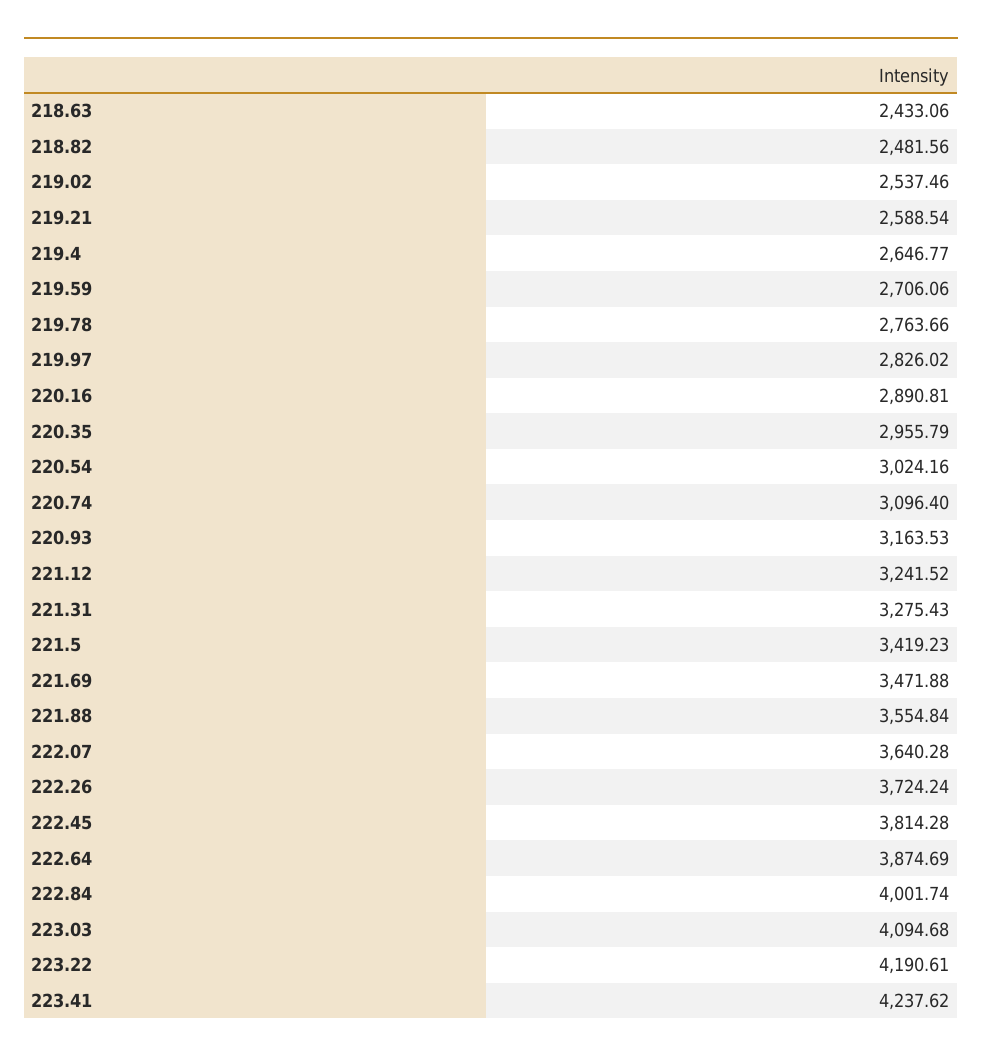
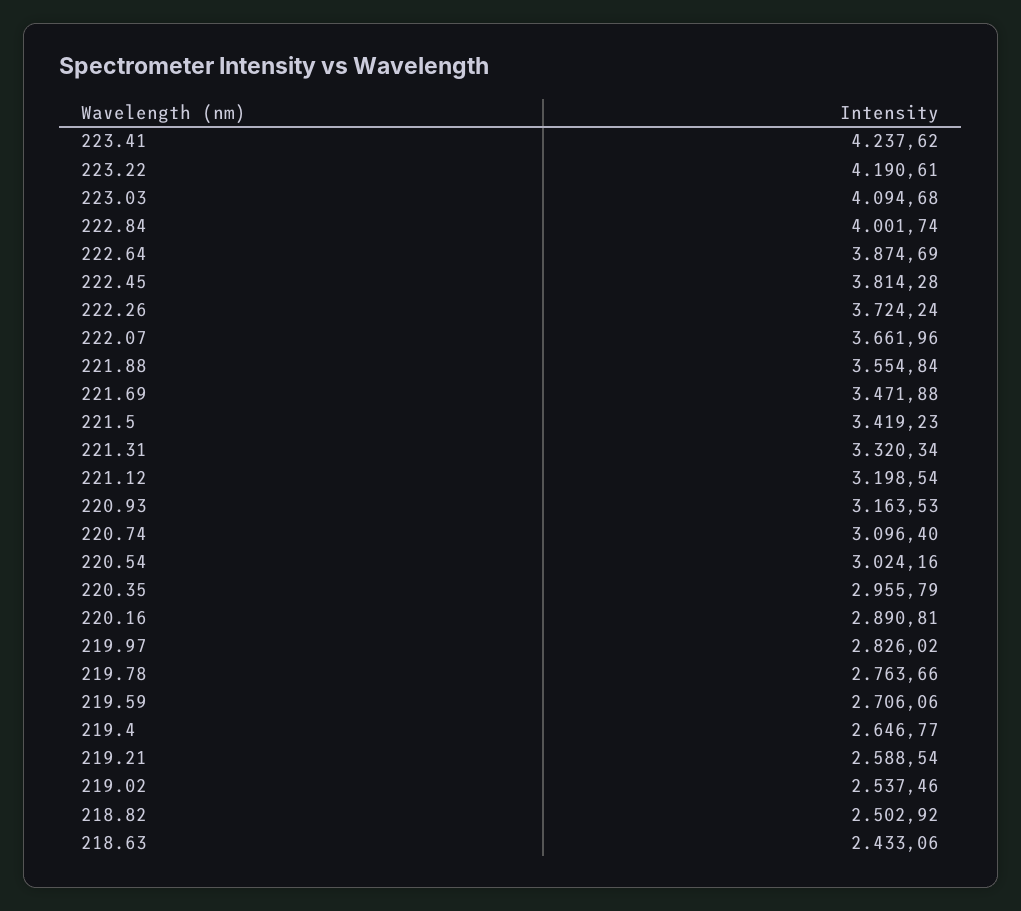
  {
    "218.63": 2433.06,
-   "218.82": 2481.56,
+   "218.82": 2502.92,
    "219.02": 2537.46,
    "219.21": 2588.54,
    "219.4": 2646.77,
    "219.59": 2706.06,
    "219.78": 2763.66,
    "219.97": 2826.02,
    "220.16": 2890.81,
    "220.35": 2955.79,
    "220.54": 3024.16,
    "220.74": 3096.4,
    "220.93": 3163.53,
-   "221.12": 3241.52,
+   "221.12": 3198.54,
-   "221.31": 3275.43,
+   "221.31": 3320.34,
    "221.5": 3419.23,
    "221.69": 3471.88,
    "221.88": 3554.84,
-   "222.07": 3640.28,
+   "222.07": 3661.96,
    "222.26": 3724.24,
    "222.45": 3814.28,
    "222.64": 3874.69,
    "222.84": 4001.74,
    "223.03": 4094.68,
    "223.22": 4190.61,
    "223.41": 4237.62
  }

